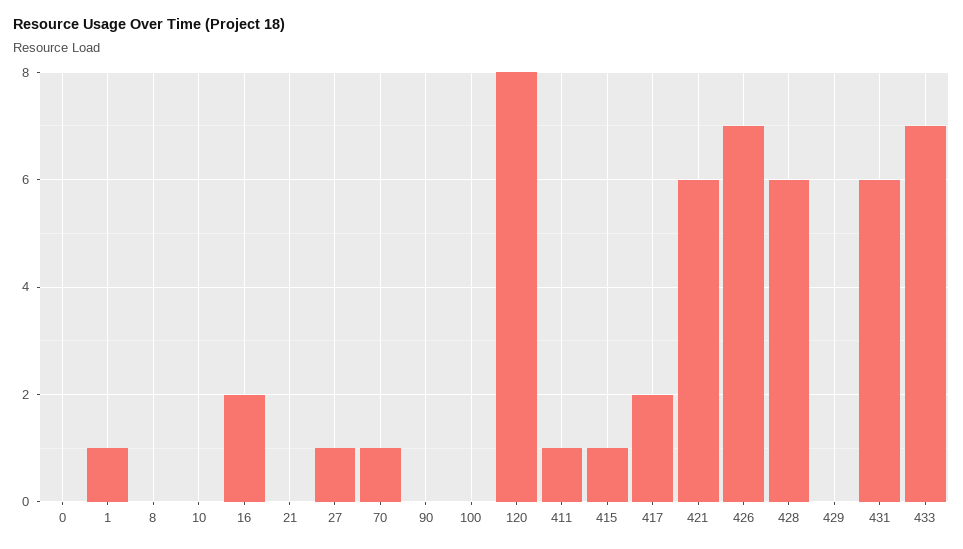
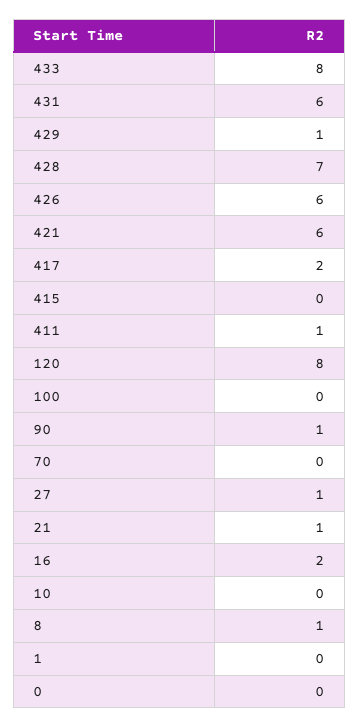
  {
    "0": 0,
-   "1": 1,
+   "1": 0,
-   "8": 0,
+   "8": 1,
    "10": 0,
    "16": 2,
-   "21": 0,
+   "21": 1,
    "27": 1,
-   "70": 1,
+   "70": 0,
-   "90": 0,
+   "90": 1,
    "100": 0,
    "120": 8,
    "411": 1,
-   "415": 1,
+   "415": 0,
    "417": 2,
    "421": 6,
-   "426": 7,
+   "426": 6,
-   "428": 6,
+   "428": 7,
-   "429": 0,
+   "429": 1,
    "431": 6,
-   "433": 7
+   "433": 8
  }

